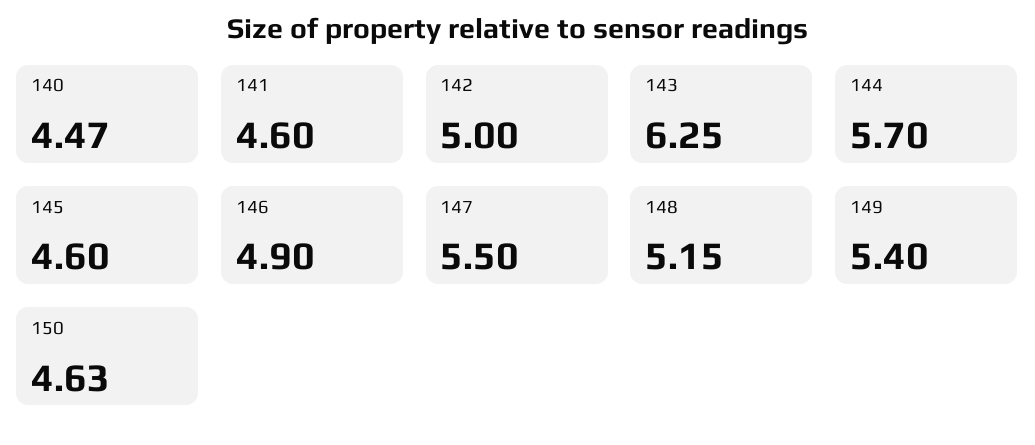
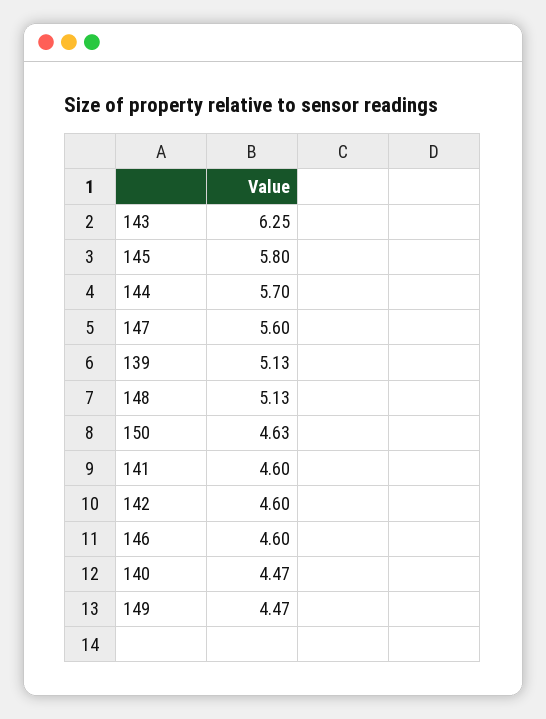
  {
    "140": 4.47,
    "141": 4.6,
-   "142": 5,
+   "142": 4.6,
    "143": 6.25,
    "144": 5.7,
-   "145": 4.6,
+   "145": 5.8,
-   "146": 4.9,
+   "146": 4.6,
-   "147": 5.5,
+   "147": 5.6,
-   "148": 5.15,
+   "148": 5.13,
-   "149": 5.4,
+   "149": 4.47,
-   "150": 4.63
+   "150": 4.63,
+   "139": 5.13
  }

